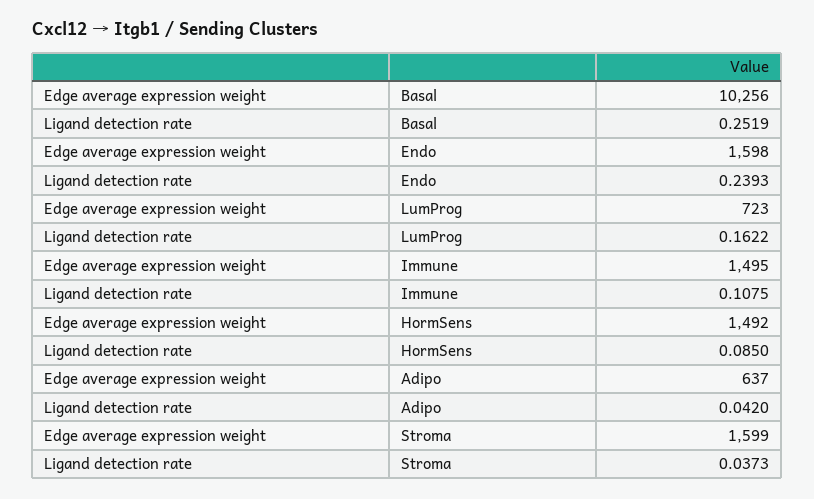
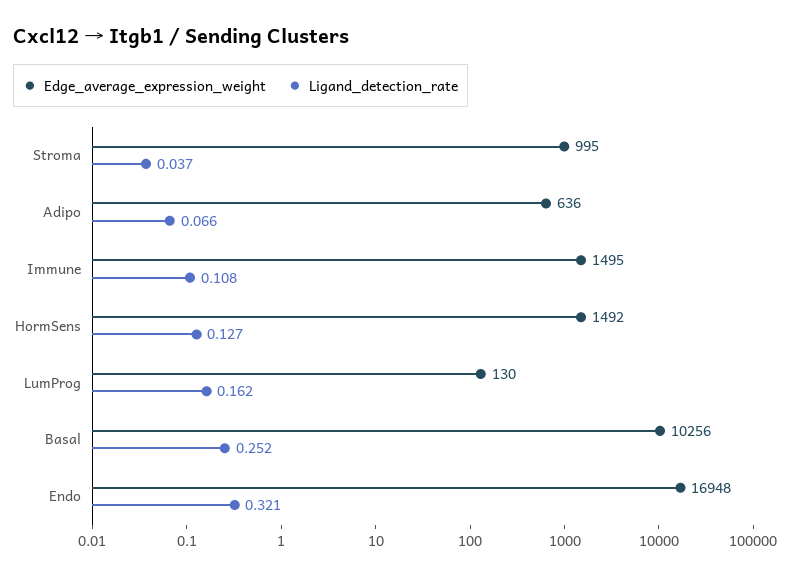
  {
    "Edge average expression weight": {
      "Basal": 10256,
-     "Endo": 1598,
+     "Endo": 16948,
-     "LumProg": 723,
+     "LumProg": 130,
      "Immune": 1495,
      "HormSens": 1492,
-     "Adipo": 637,
+     "Adipo": 636,
-     "Stroma": 1599
+     "Stroma": 995
    },
    "Ligand detection rate": {
      "Basal": 0.2519,
-     "Endo": 0.2393,
+     "Endo": 0.321,
      "LumProg": 0.1622,
      "Immune": 0.1075,
-     "HormSens": 0.085,
+     "HormSens": 0.127,
-     "Adipo": 0.042,
+     "Adipo": 0.066,
      "Stroma": 0.0373
    }
  }

